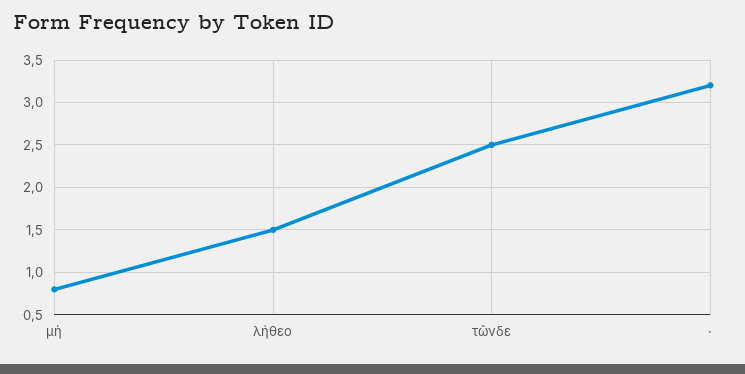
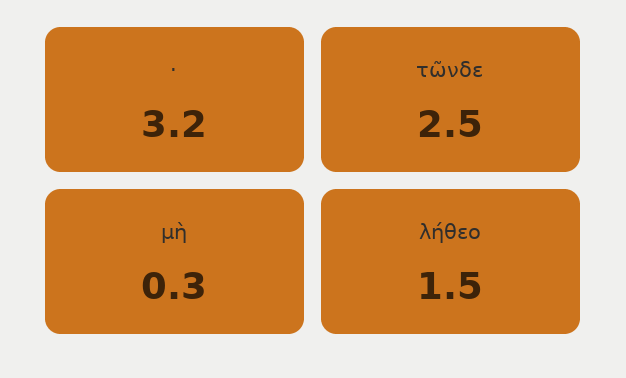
  {
-   "μὴ": 0.8,
+   "μὴ": 0.3,
    "λήθεο": 1.5,
    "τῶνδε": 2.5,
    "·": 3.2
  }

